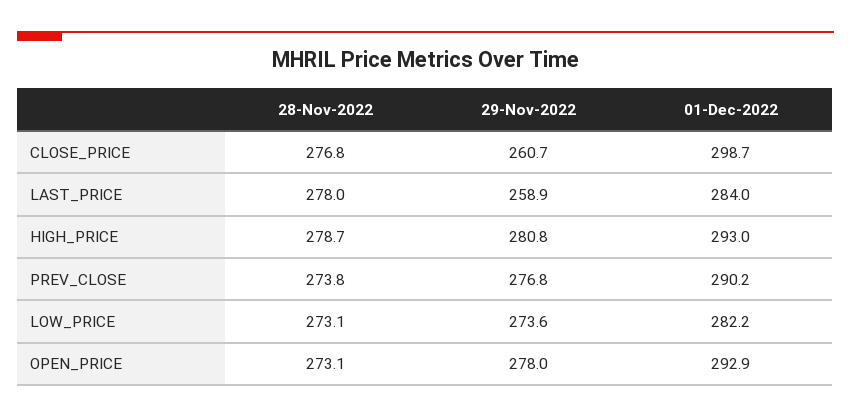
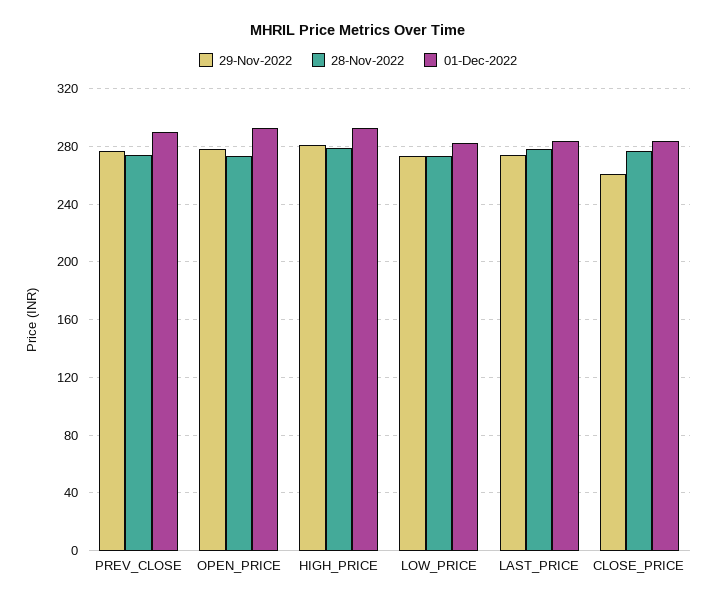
  {
    "28-Nov-2022": {
      "CLOSE_PRICE": 276.8,
      "LAST_PRICE": 278,
      "HIGH_PRICE": 278.7,
      "PREV_CLOSE": 273.8,
      "LOW_PRICE": 273.1,
      "OPEN_PRICE": 273.1
    },
    "29-Nov-2022": {
      "CLOSE_PRICE": 260.7,
-     "LAST_PRICE": 258.9,
+     "LAST_PRICE": 275,
      "HIGH_PRICE": 280.8,
      "PREV_CLOSE": 276.8,
      "LOW_PRICE": 273.6,
      "OPEN_PRICE": 278
    },
    "01-Dec-2022": {
-     "CLOSE_PRICE": 298.7,
+     "CLOSE_PRICE": 285,
      "LAST_PRICE": 284,
      "HIGH_PRICE": 293,
      "PREV_CLOSE": 290.2,
      "LOW_PRICE": 282.2,
      "OPEN_PRICE": 292.9
    }
  }

